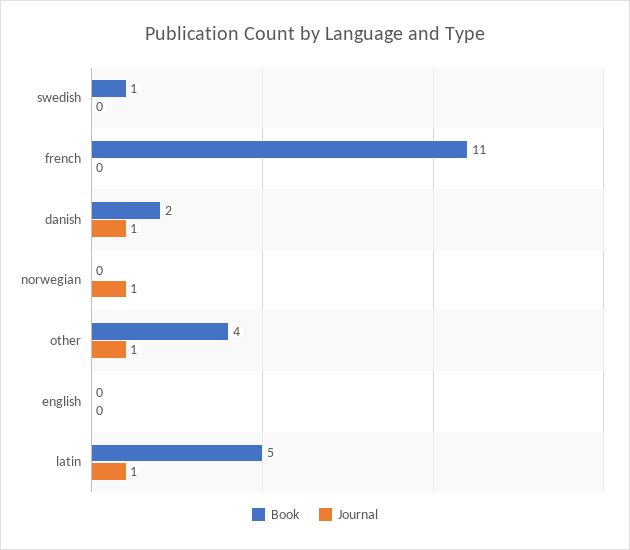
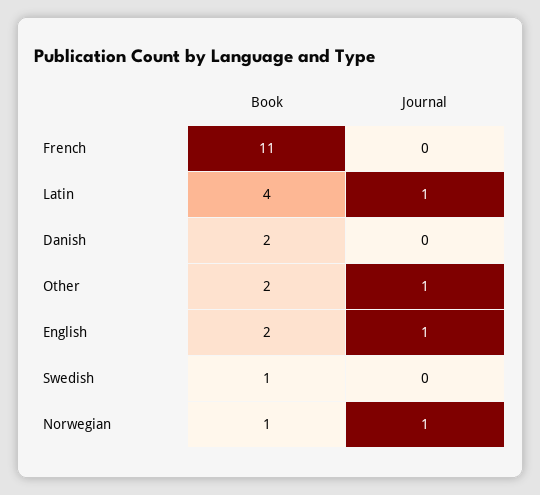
  {
    "Book": {
      "swedish": 1,
      "french": 11,
      "danish": 2,
-     "norwegian": 0,
+     "norwegian": 1,
-     "other": 4,
+     "other": 2,
-     "english": 0,
+     "english": 2,
-     "latin": 5
+     "latin": 4
    },
    "Journal": {
      "swedish": 0,
      "french": 0,
-     "danish": 1,
+     "danish": 0,
      "norwegian": 1,
      "other": 1,
-     "english": 0,
+     "english": 1,
      "latin": 1
    }
  }

